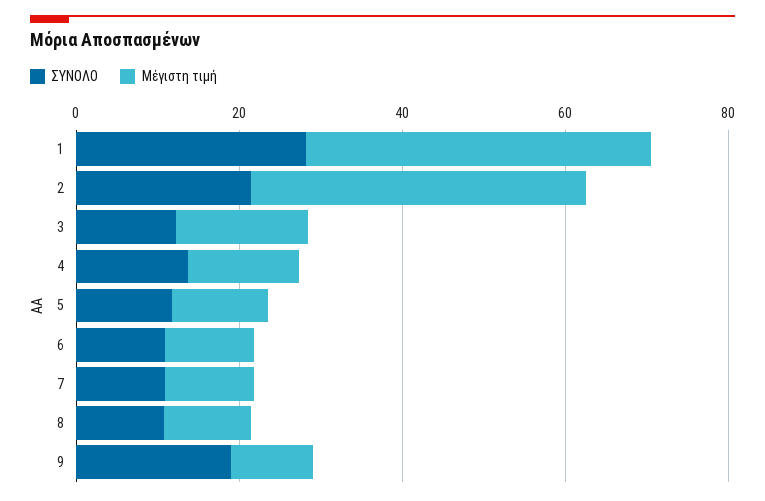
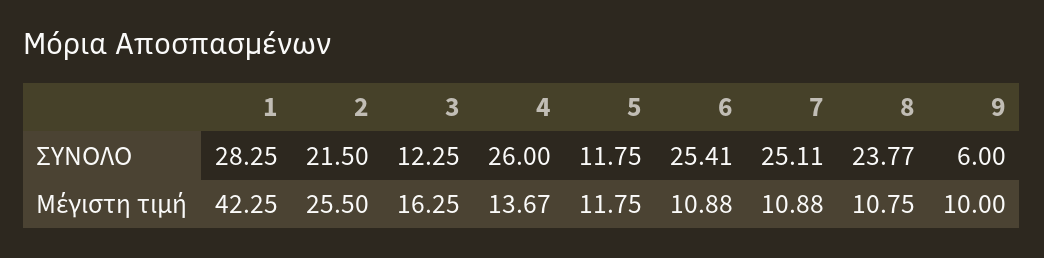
  {
    "ΣΥΝΟΛΟ": {
      "1": 28.25,
      "2": 21.5,
      "3": 12.25,
-     "4": 15,
+     "4": 26,
      "5": 11.75,
-     "6": 10,
+     "6": 25.41,
-     "7": 10,
+     "7": 25.11,
-     "8": 10,
+     "8": 23.77,
-     "9": 20
+     "9": 6
    },
    "Μέγιστη τιμή": {
      "1": 42.25,
-     "2": 40,
+     "2": 25.5,
      "3": 16.25,
      "4": 13.67,
      "5": 11.75,
      "6": 10.88,
      "7": 10.88,
      "8": 10.75,
      "9": 10
    }
  }

